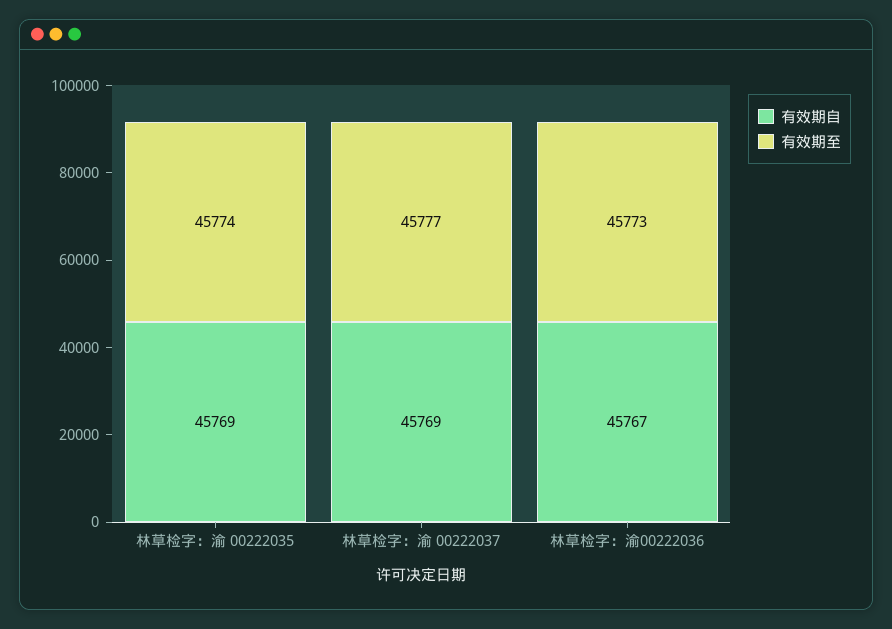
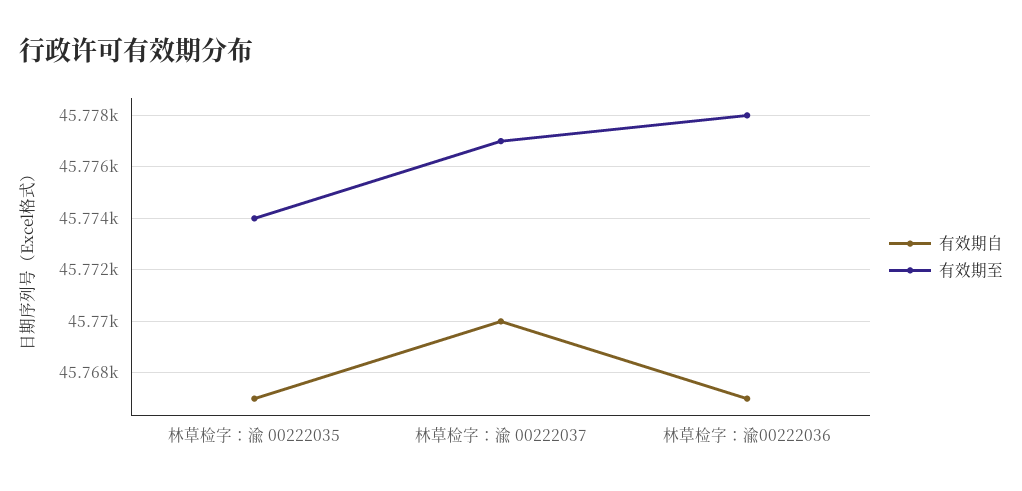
  {
    "有效期自": {
-     "林草检字：渝 00222035": 45769,
+     "林草检字：渝 00222035": 45767,
-     "林草检字：渝 00222037": 45769,
+     "林草检字：渝 00222037": 45770,
      "林草检字：渝00222036": 45767
    },
    "有效期至": {
      "林草检字：渝 00222035": 45774,
      "林草检字：渝 00222037": 45777,
-     "林草检字：渝00222036": 45773
+     "林草检字：渝00222036": 45778
    }
  }

